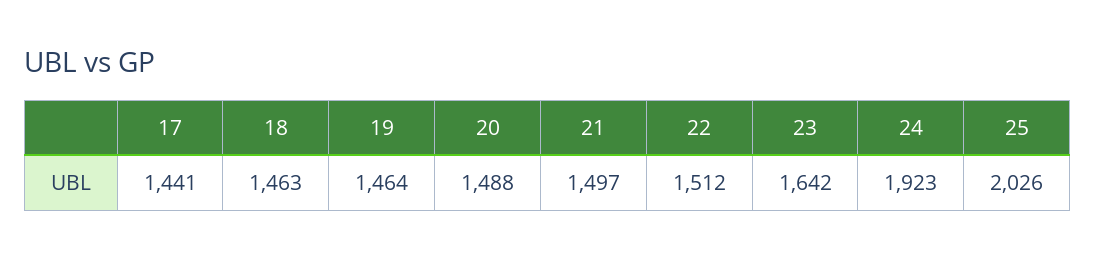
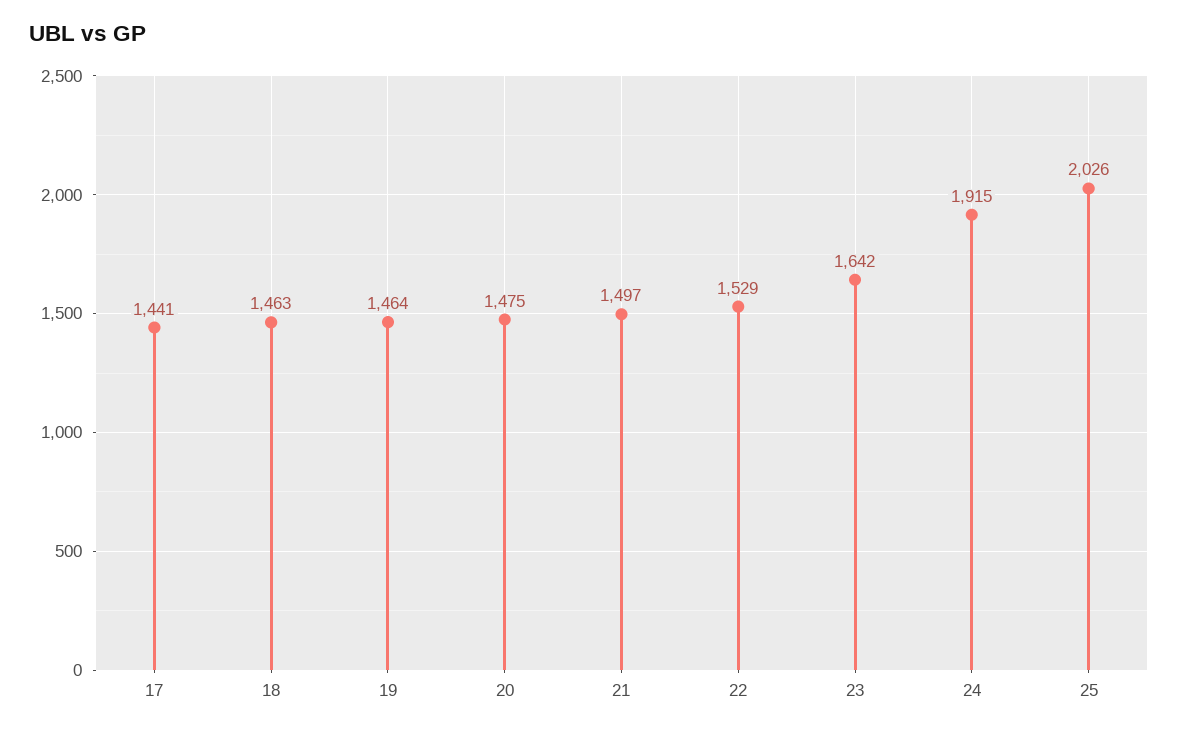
  {
    "17": 1441,
    "18": 1463,
    "19": 1464,
-   "20": 1488,
+   "20": 1475,
    "21": 1497,
-   "22": 1512,
+   "22": 1529,
    "23": 1642,
-   "24": 1923,
+   "24": 1915,
    "25": 2026
  }

